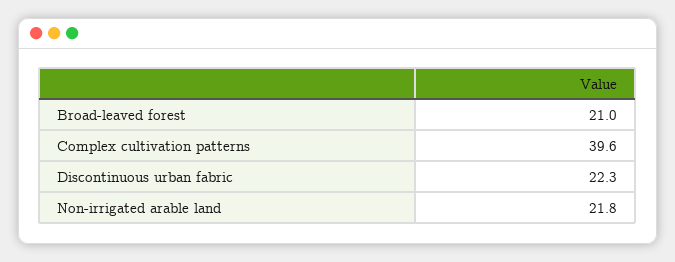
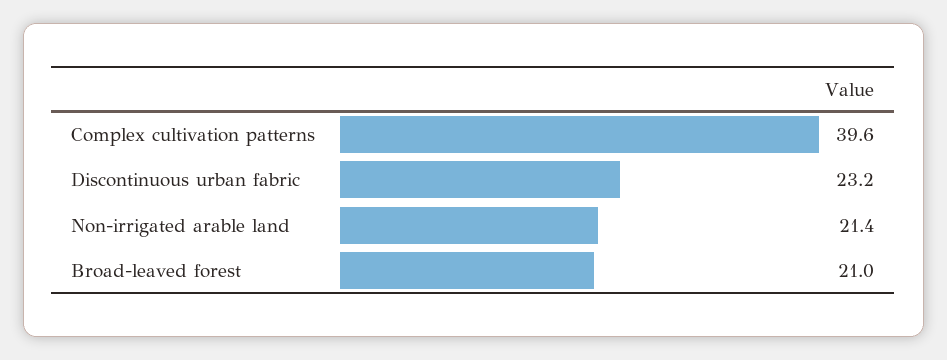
  {
    "Broad-leaved forest": 21,
    "Complex cultivation patterns": 39.6,
-   "Discontinuous urban fabric": 22.3,
+   "Discontinuous urban fabric": 23.2,
-   "Non-irrigated arable land": 21.8
+   "Non-irrigated arable land": 21.4
  }

